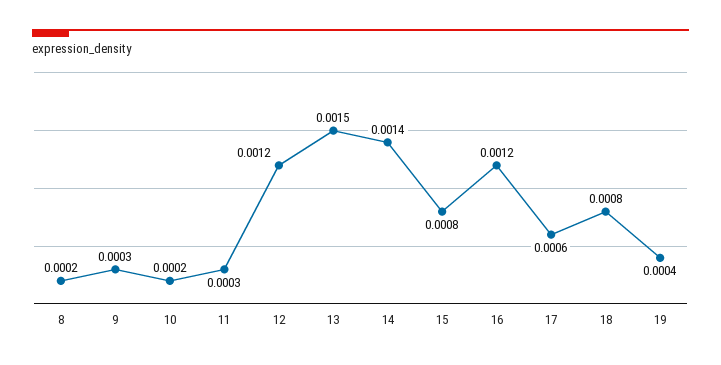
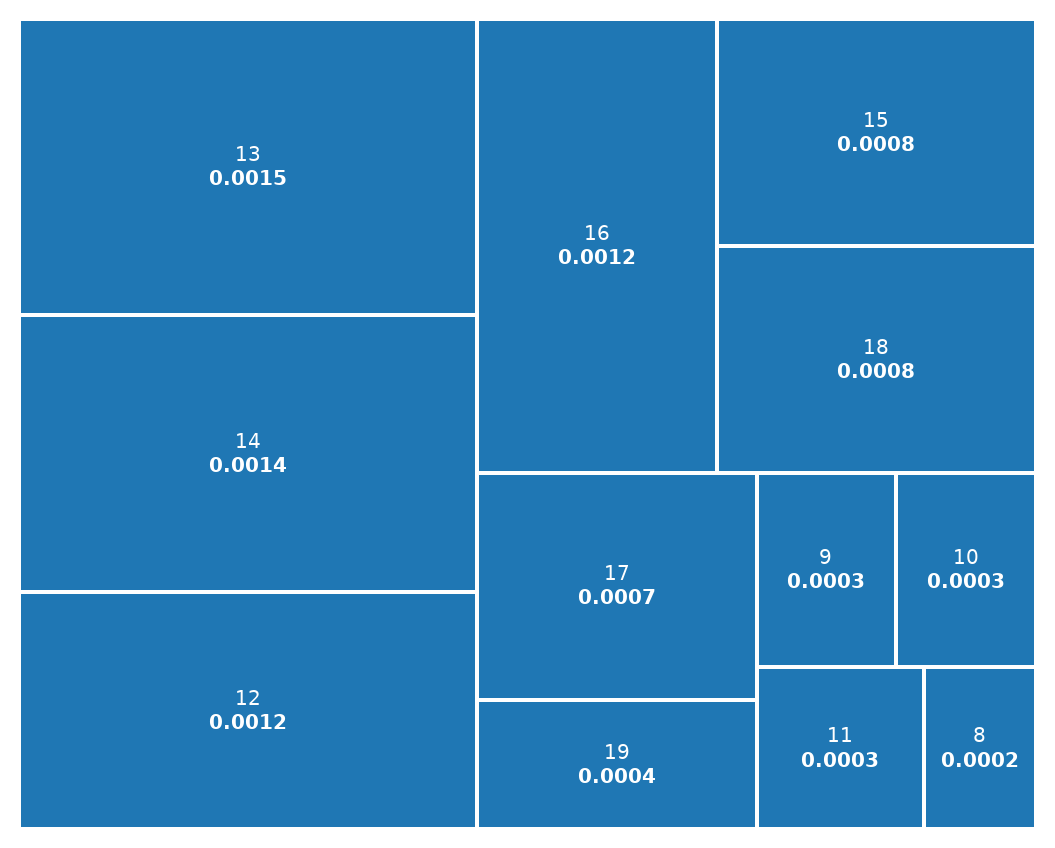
  {
    "8": 0.0002,
    "9": 0.0003,
-   "10": 0.0002,
+   "10": 0.0003,
    "11": 0.0003,
    "12": 0.0012,
    "13": 0.0015,
    "14": 0.0014,
    "15": 0.0008,
    "16": 0.0012,
-   "17": 0.0006,
+   "17": 0.0007,
    "18": 0.0008,
    "19": 0.0004
  }

